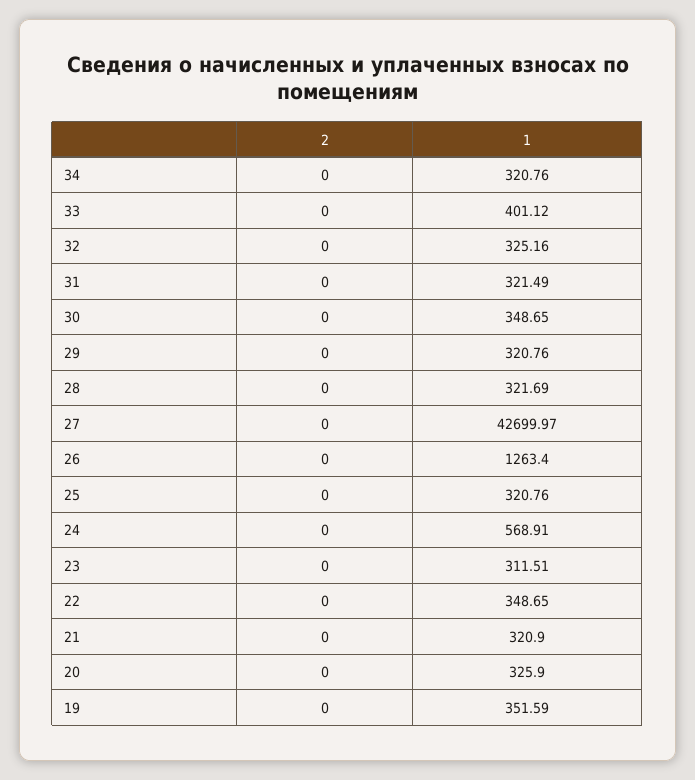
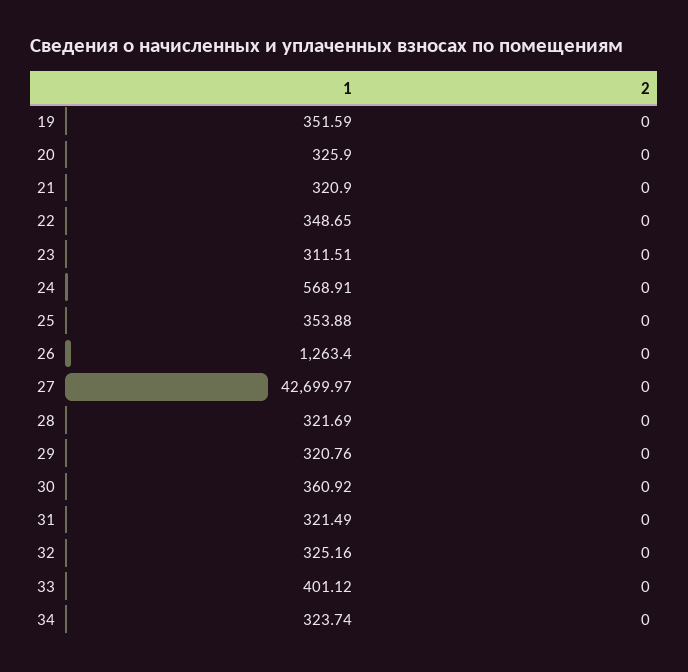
  {
    "2": {
      "34": 0,
      "33": 0,
      "32": 0,
      "31": 0,
      "30": 0,
      "29": 0,
      "28": 0,
      "27": 0,
      "26": 0,
      "25": 0,
      "24": 0,
      "23": 0,
      "22": 0,
      "21": 0,
      "20": 0,
      "19": 0
    },
    "1": {
-     "34": 320.76,
+     "34": 323.74,
      "33": 401.12,
      "32": 325.16,
      "31": 321.49,
-     "30": 348.65,
+     "30": 360.92,
      "29": 320.76,
      "28": 321.69,
      "27": 42699.97,
      "26": 1263.4,
-     "25": 320.76,
+     "25": 353.88,
      "24": 568.91,
      "23": 311.51,
      "22": 348.65,
      "21": 320.9,
      "20": 325.9,
      "19": 351.59
    }
  }

